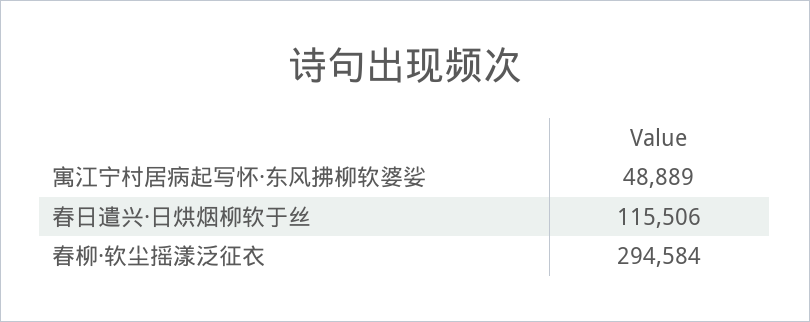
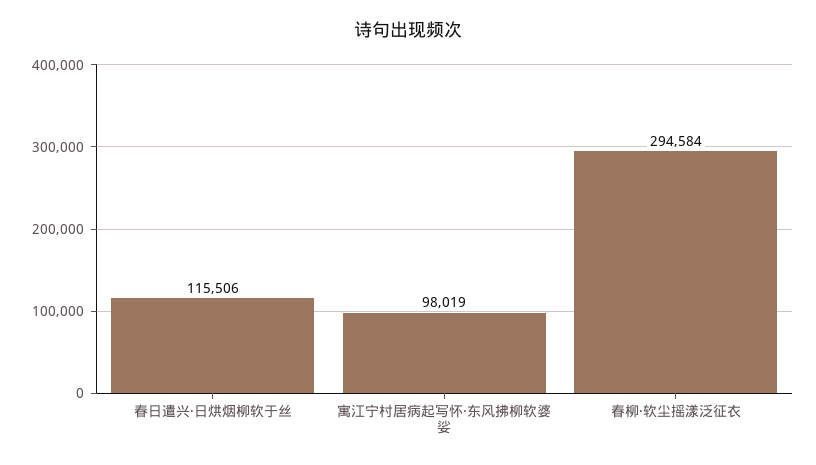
  {
-   "寓江宁村居病起写怀·东风拂柳软婆娑": 48889,
+   "寓江宁村居病起写怀·东风拂柳软婆娑": 98019,
    "春日遣兴·日烘烟柳软于丝": 115506,
    "春柳·软尘摇漾泛征衣": 294584
  }

